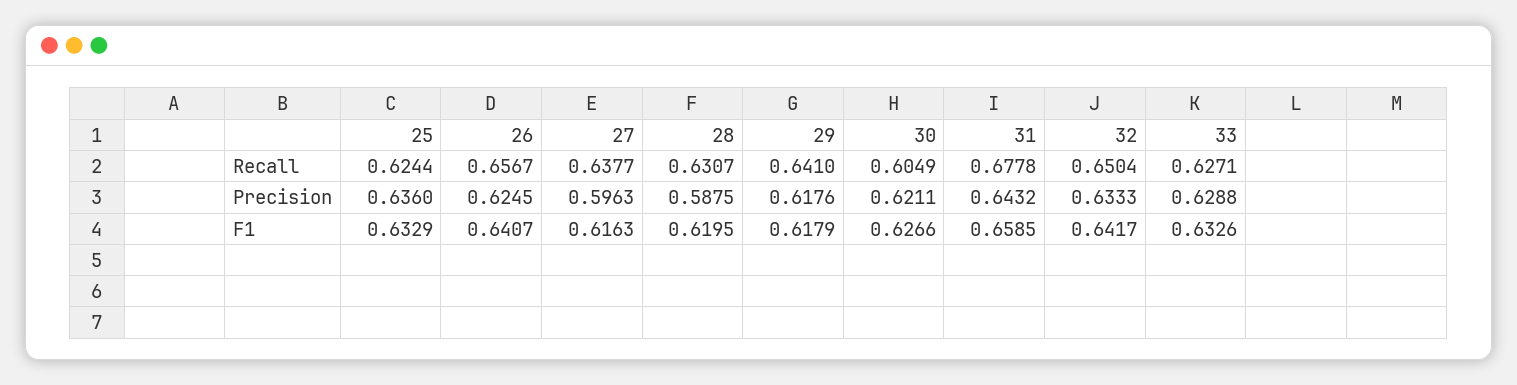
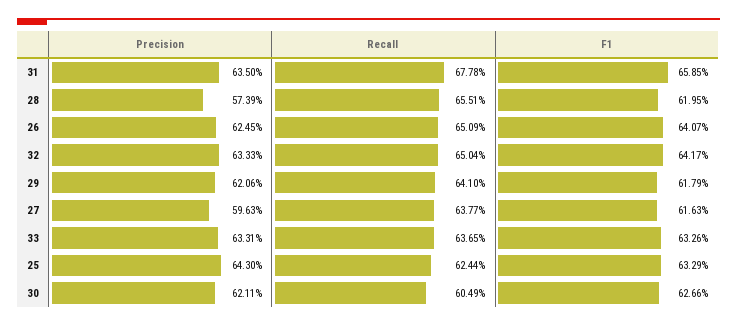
  {
    "25": {
      "Recall": 0.6244,
-     "Precision": 0.636,
+     "Precision": 0.643,
      "F1": 0.6329
    },
    "26": {
-     "Recall": 0.6567,
+     "Recall": 0.6509,
      "Precision": 0.6245,
      "F1": 0.6407
    },
    "27": {
      "Recall": 0.6377,
      "Precision": 0.5963,
      "F1": 0.6163
    },
    "28": {
-     "Recall": 0.6307,
+     "Recall": 0.6551,
-     "Precision": 0.5875,
+     "Precision": 0.5739,
      "F1": 0.6195
    },
    "29": {
      "Recall": 0.641,
-     "Precision": 0.6176,
+     "Precision": 0.6206,
      "F1": 0.6179
    },
    "30": {
      "Recall": 0.6049,
      "Precision": 0.6211,
      "F1": 0.6266
    },
    "31": {
      "Recall": 0.6778,
-     "Precision": 0.6432,
+     "Precision": 0.635,
      "F1": 0.6585
    },
    "32": {
      "Recall": 0.6504,
      "Precision": 0.6333,
      "F1": 0.6417
    },
    "33": {
-     "Recall": 0.6271,
+     "Recall": 0.6365,
-     "Precision": 0.6288,
+     "Precision": 0.6331,
      "F1": 0.6326
    }
  }

